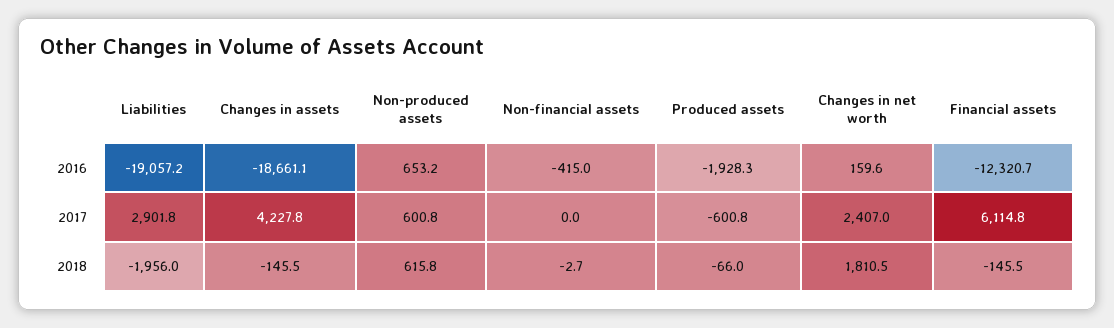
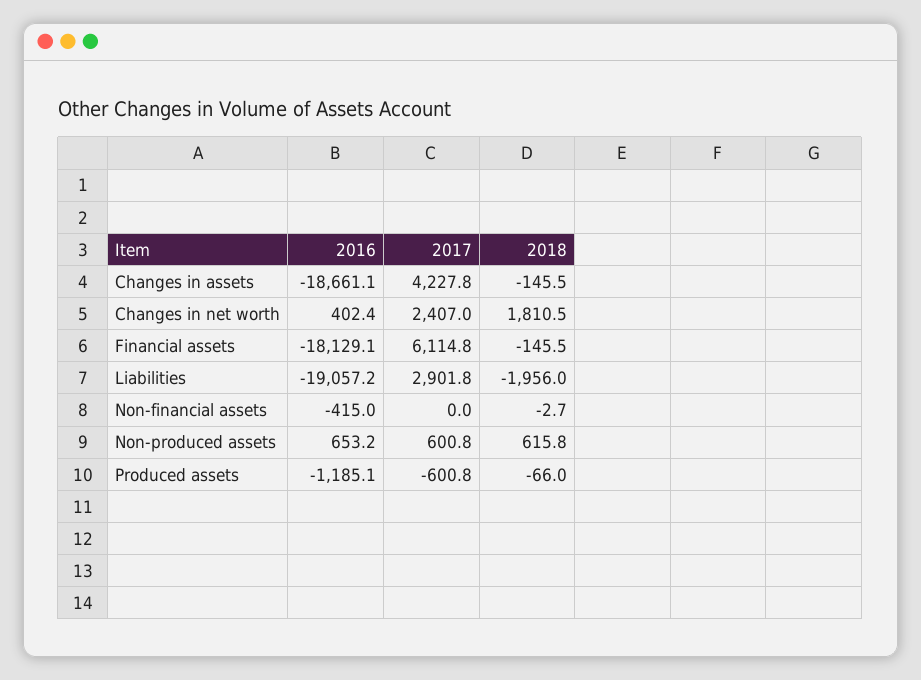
  {
    "Liabilities": {
      "2016": -19057.2,
      "2017": 2901.8,
      "2018": -1956
    },
    "Changes in assets": {
      "2016": -18661.1,
      "2017": 4227.8,
      "2018": -145.5
    },
    "Non-produced assets": {
      "2016": 653.2,
      "2017": 600.8,
      "2018": 615.8
    },
    "Non-financial assets": {
      "2016": -415,
      "2017": 0,
      "2018": -2.7
    },
    "Produced assets": {
-     "2016": -1928.3,
+     "2016": -1185.1,
      "2017": -600.8,
      "2018": -66
    },
    "Changes in net worth": {
-     "2016": 159.6,
+     "2016": 402.4,
      "2017": 2407,
      "2018": 1810.5
    },
    "Financial assets": {
-     "2016": -12320.7,
+     "2016": -18129.1,
      "2017": 6114.8,
      "2018": -145.5
    }
  }

